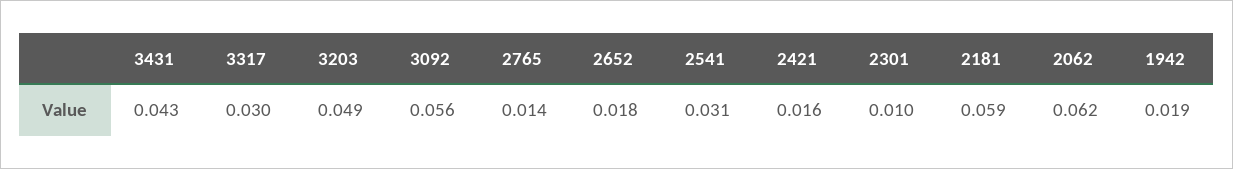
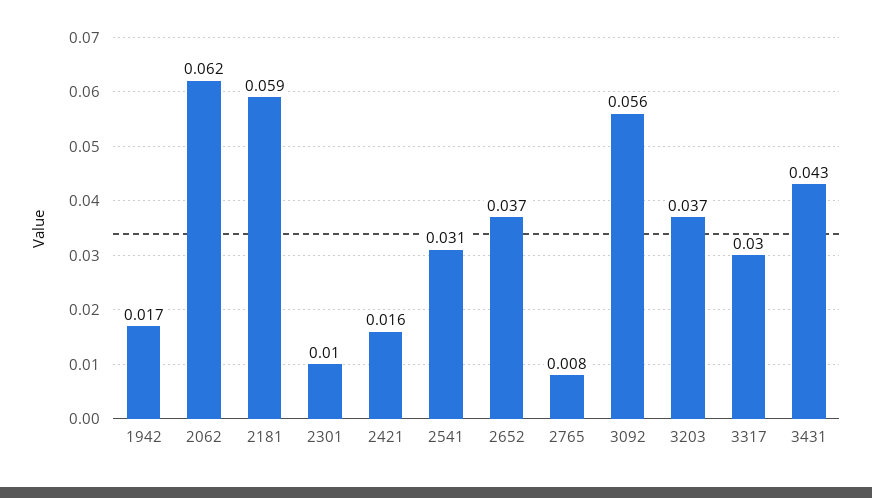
  {
    "3431": 0.043,
    "3317": 0.03,
-   "3203": 0.049,
+   "3203": 0.037,
    "3092": 0.056,
-   "2765": 0.014,
+   "2765": 0.008,
-   "2652": 0.018,
+   "2652": 0.037,
    "2541": 0.031,
    "2421": 0.016,
    "2301": 0.01,
    "2181": 0.059,
    "2062": 0.062,
-   "1942": 0.019
+   "1942": 0.017
  }

